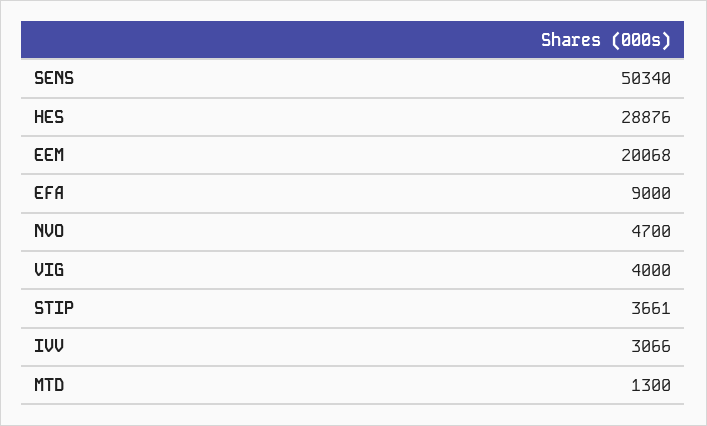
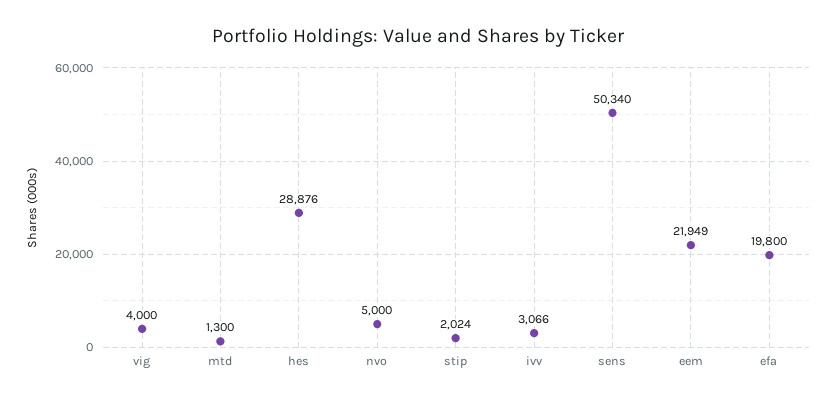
  {
    "SENS": 50340,
    "HES": 28876,
-   "EEM": 20068,
+   "EEM": 21949,
-   "EFA": 9000,
+   "EFA": 19800,
-   "NVO": 4700,
+   "NVO": 5000,
    "VIG": 4000,
-   "STIP": 3661,
+   "STIP": 2024,
    "IVV": 3066,
    "MTD": 1300
  }

